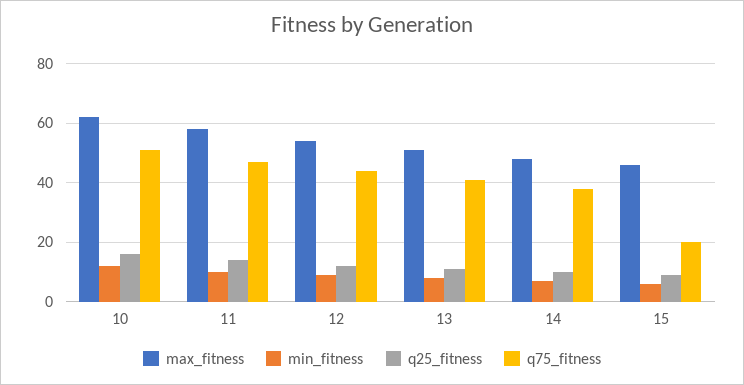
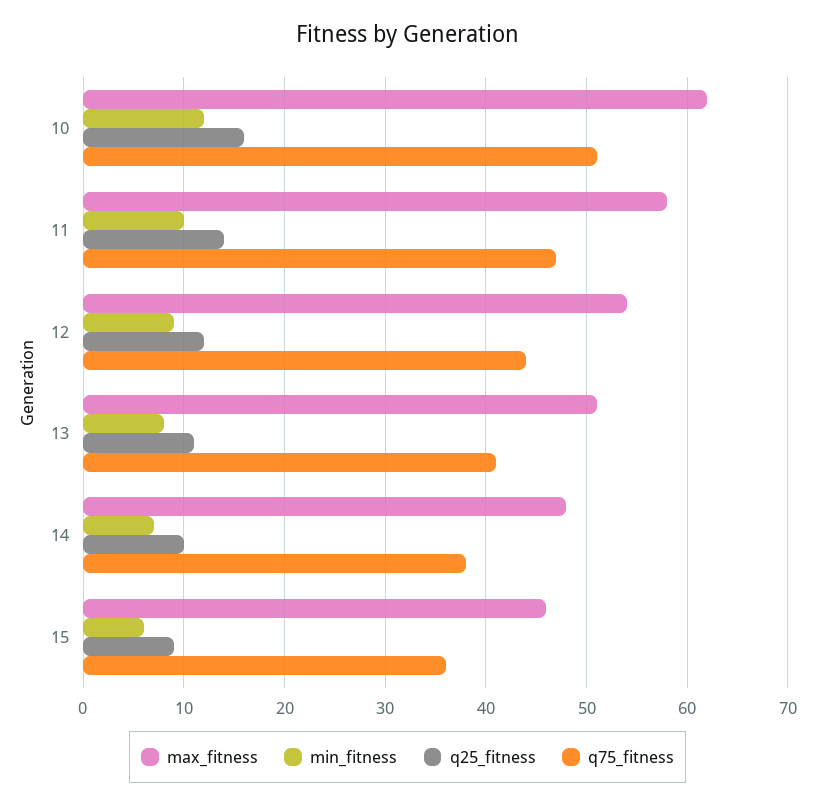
  {
    "max_fitness": {
      "10": 62,
      "11": 58,
      "12": 54,
      "13": 51,
      "14": 48,
      "15": 46
    },
    "min_fitness": {
      "10": 12,
      "11": 10,
      "12": 9,
      "13": 8,
      "14": 7,
      "15": 6
    },
    "q25_fitness": {
      "10": 16,
      "11": 14,
      "12": 12,
      "13": 11,
      "14": 10,
      "15": 9
    },
    "q75_fitness": {
      "10": 51,
      "11": 47,
      "12": 44,
      "13": 41,
      "14": 38,
-     "15": 20
+     "15": 36
    }
  }

